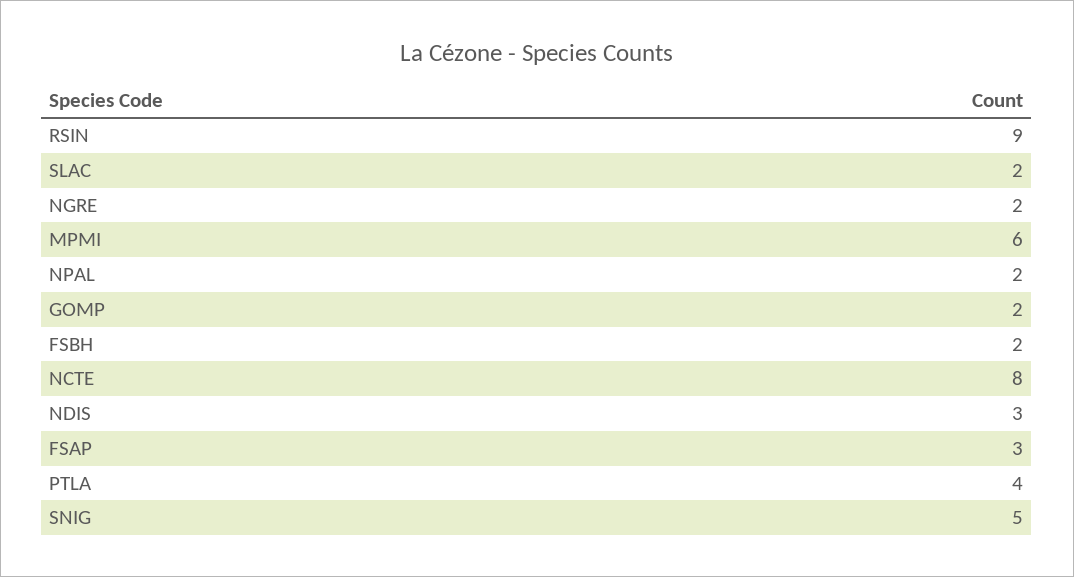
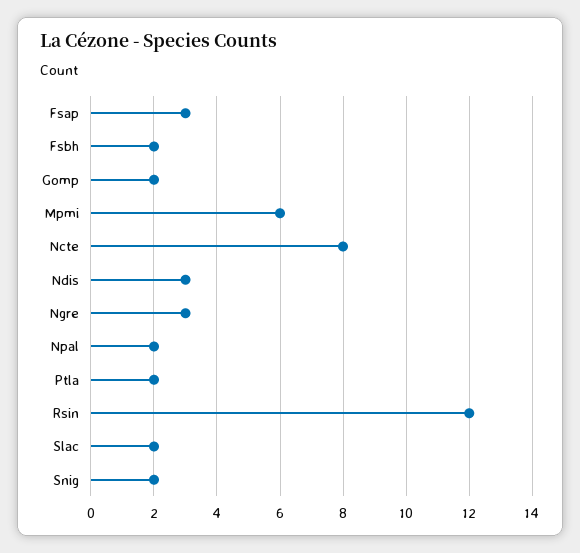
  {
-   "RSIN": 9,
+   "RSIN": 12,
    "SLAC": 2,
-   "NGRE": 2,
+   "NGRE": 3,
    "MPMI": 6,
    "NPAL": 2,
    "GOMP": 2,
    "FSBH": 2,
    "NCTE": 8,
    "NDIS": 3,
    "FSAP": 3,
-   "PTLA": 4,
+   "PTLA": 2,
-   "SNIG": 5
+   "SNIG": 2
  }

